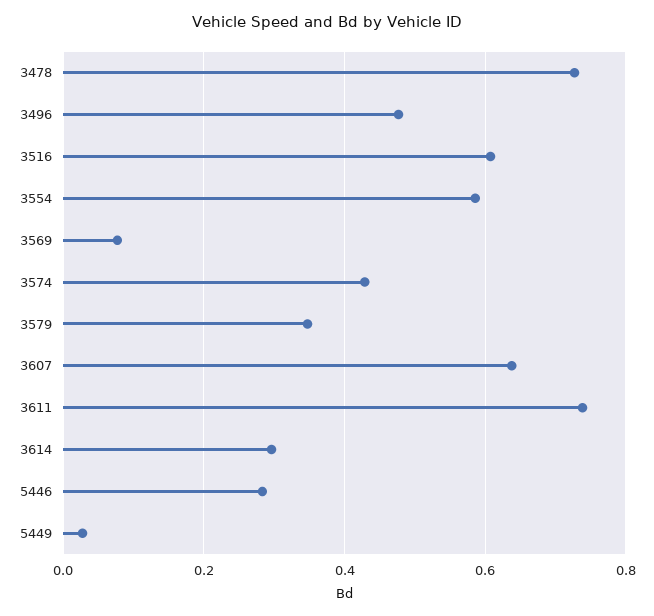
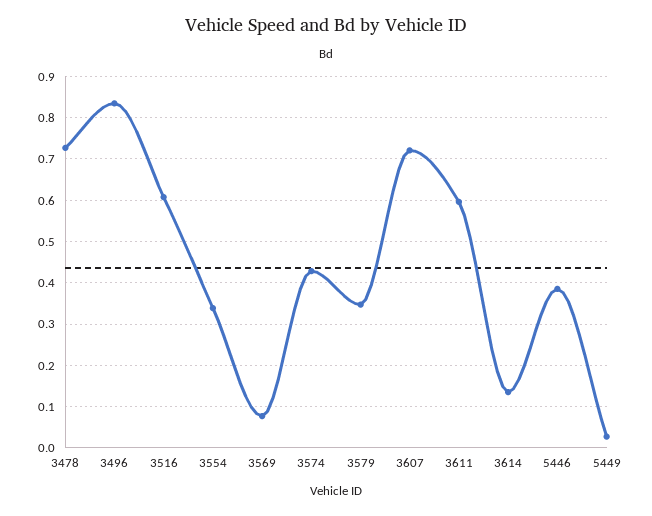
  {
    "3478": 0.72,
-   "3496": 0.48,
+   "3496": 0.84,
    "3516": 0.6,
-   "3554": 0.58,
+   "3554": 0.34,
    "3569": 0.08,
    "3574": 0.42,
    "3579": 0.34,
-   "3607": 0.64,
+   "3607": 0.72,
-   "3611": 0.74,
+   "3611": 0.6,
-   "3614": 0.3,
+   "3614": 0.14,
-   "5446": 0.28,
+   "5446": 0.38,
    "5449": 0.02
  }

